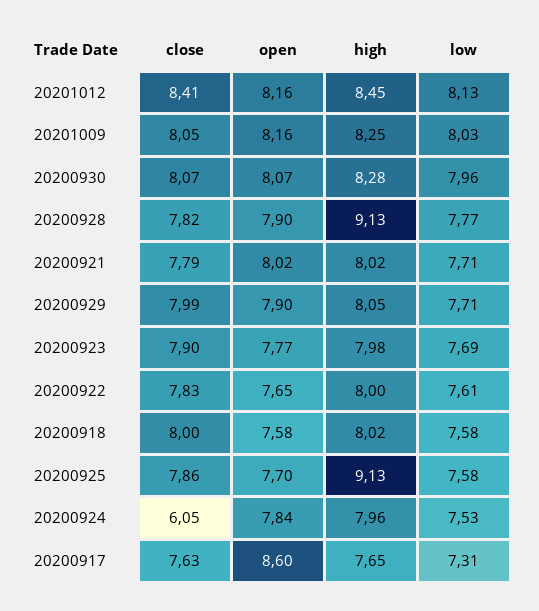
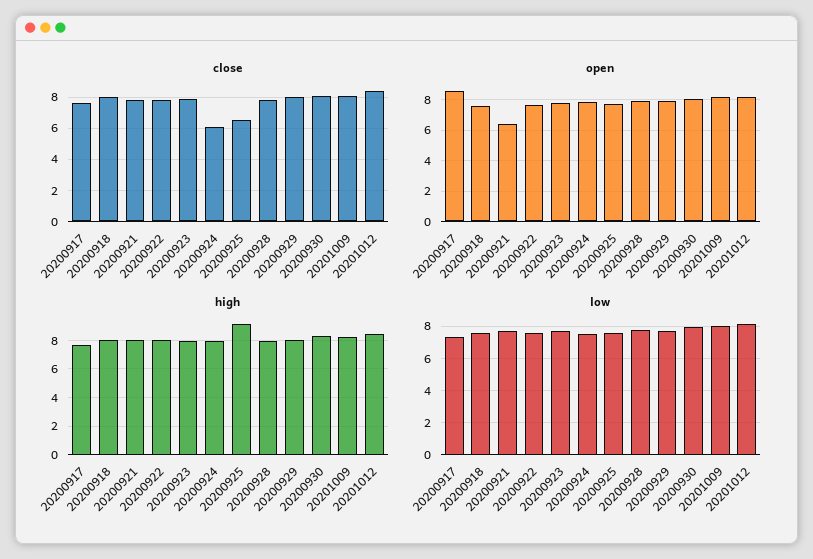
  {
    "close": {
      "20201012": 8.41,
      "20201009": 8.05,
      "20200930": 8.07,
      "20200928": 7.82,
      "20200921": 7.79,
      "20200929": 7.99,
      "20200923": 7.9,
      "20200922": 7.83,
      "20200918": 8,
-     "20200925": 7.86,
+     "20200925": 6.5,
      "20200924": 6.05,
      "20200917": 7.63
    },
    "open": {
      "20201012": 8.16,
      "20201009": 8.16,
      "20200930": 8.07,
      "20200928": 7.9,
-     "20200921": 8.02,
+     "20200921": 6.5,
      "20200929": 7.9,
      "20200923": 7.77,
      "20200922": 7.65,
      "20200918": 7.58,
      "20200925": 7.7,
      "20200924": 7.84,
      "20200917": 8.6
    },
    "high": {
      "20201012": 8.45,
      "20201009": 8.25,
      "20200930": 8.28,
-     "20200928": 9.13,
+     "20200928": 8,
      "20200921": 8.02,
      "20200929": 8.05,
      "20200923": 7.98,
      "20200922": 8,
      "20200918": 8.02,
      "20200925": 9.13,
      "20200924": 7.96,
      "20200917": 7.65
    },
    "low": {
      "20201012": 8.13,
      "20201009": 8.03,
      "20200930": 7.96,
      "20200928": 7.77,
      "20200921": 7.71,
      "20200929": 7.71,
      "20200923": 7.69,
      "20200922": 7.61,
      "20200918": 7.58,
      "20200925": 7.58,
      "20200924": 7.53,
      "20200917": 7.31
    }
  }

